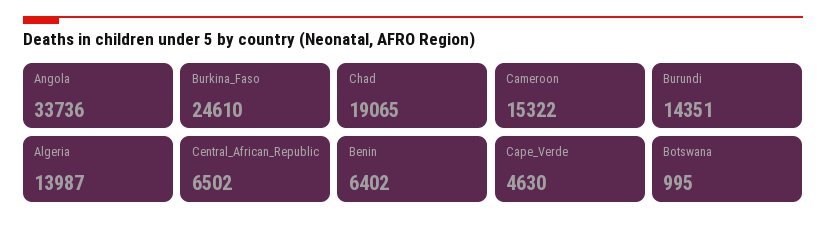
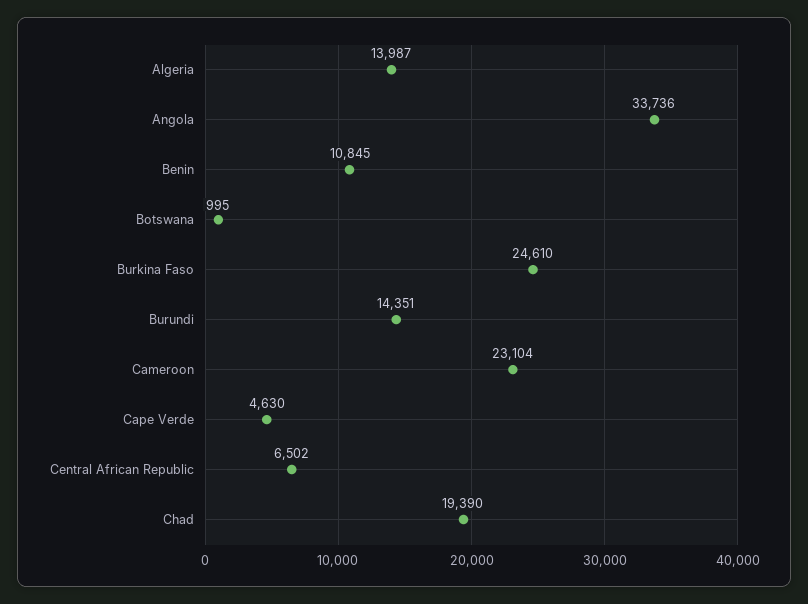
  {
    "Angola": 33736,
    "Burkina_Faso": 24610,
-   "Chad": 19065,
+   "Chad": 19390,
-   "Cameroon": 15322,
+   "Cameroon": 23104,
    "Burundi": 14351,
    "Algeria": 13987,
    "Central_African_Republic": 6502,
-   "Benin": 6402,
+   "Benin": 10845,
    "Cape_Verde": 4630,
    "Botswana": 995
  }

